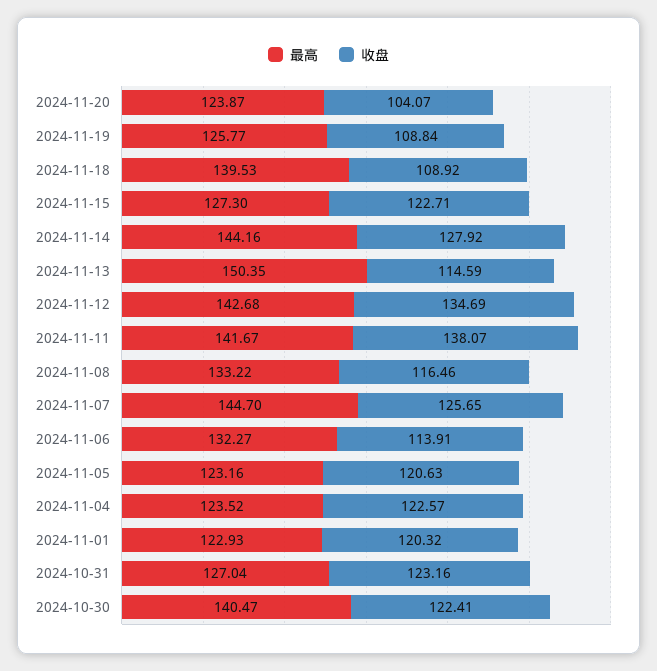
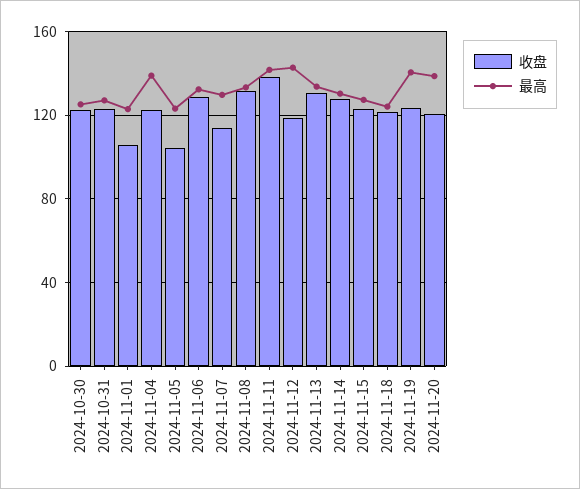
  {
    "最高": {
-     "2024-11-20": 123.87,
+     "2024-11-20": 140,
-     "2024-11-19": 125.77,
+     "2024-11-19": 140,
-     "2024-11-18": 139.53,
+     "2024-11-18": 125,
      "2024-11-15": 127.3,
-     "2024-11-14": 144.16,
+     "2024-11-14": 130,
-     "2024-11-13": 150.35,
+     "2024-11-13": 135,
      "2024-11-12": 142.68,
      "2024-11-11": 141.67,
      "2024-11-08": 133.22,
-     "2024-11-07": 144.7,
+     "2024-11-07": 130,
      "2024-11-06": 132.27,
      "2024-11-05": 123.16,
-     "2024-11-04": 123.52,
+     "2024-11-04": 140,
      "2024-11-01": 122.93,
      "2024-10-31": 127.04,
-     "2024-10-30": 140.47
+     "2024-10-30": 125
    },
    "收盘": {
-     "2024-11-20": 104.07,
+     "2024-11-20": 120,
-     "2024-11-19": 108.84,
+     "2024-11-19": 125,
-     "2024-11-18": 108.92,
+     "2024-11-18": 120,
      "2024-11-15": 122.71,
      "2024-11-14": 127.92,
-     "2024-11-13": 114.59,
+     "2024-11-13": 130,
-     "2024-11-12": 134.69,
+     "2024-11-12": 120,
      "2024-11-11": 138.07,
-     "2024-11-08": 116.46,
+     "2024-11-08": 130,
-     "2024-11-07": 125.65,
+     "2024-11-07": 115,
-     "2024-11-06": 113.91,
+     "2024-11-06": 130,
-     "2024-11-05": 120.63,
+     "2024-11-05": 105,
      "2024-11-04": 122.57,
-     "2024-11-01": 120.32,
+     "2024-11-01": 105,
      "2024-10-31": 123.16,
      "2024-10-30": 122.41
    }
  }

